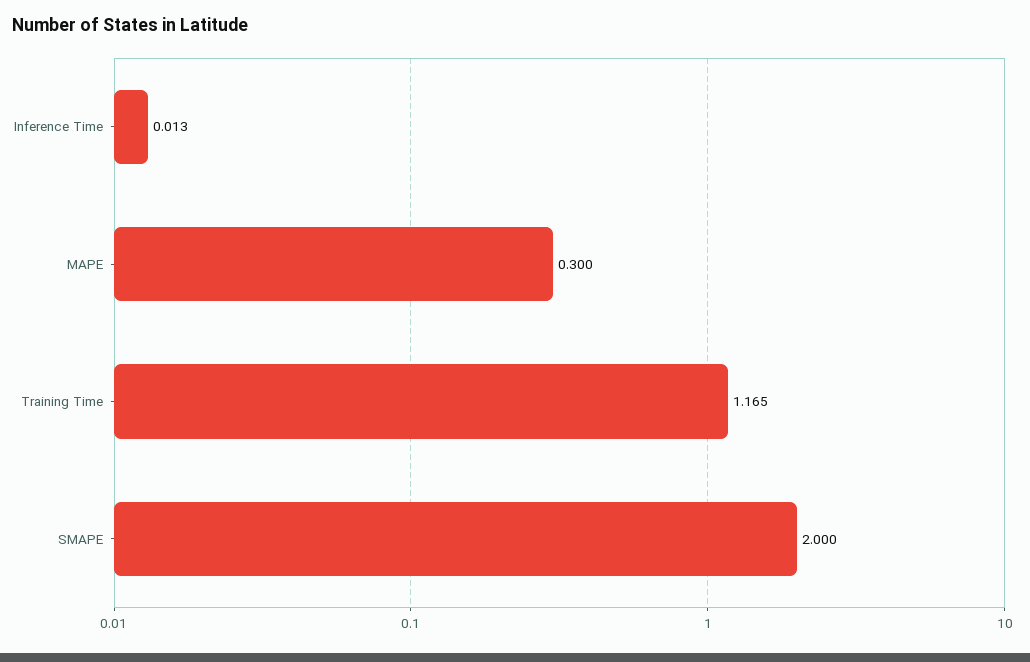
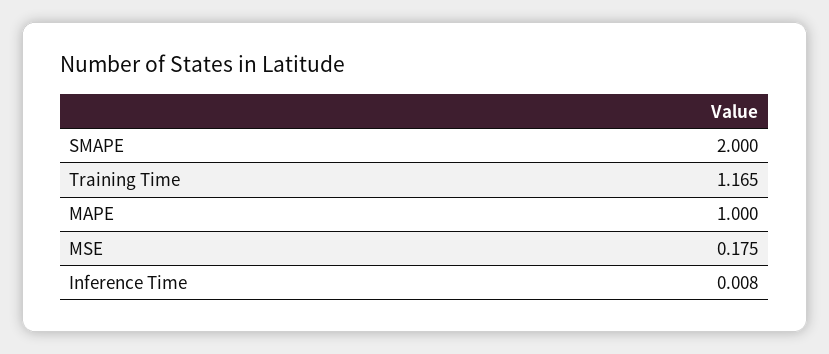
  {
-   "Inference Time": 0.013,
+   "Inference Time": 0.008,
-   "MAPE": 0.3,
+   "MAPE": 1,
    "Training Time": 1.165,
-   "SMAPE": 2
+   "SMAPE": 2,
+   "MSE": 0.175
  }

